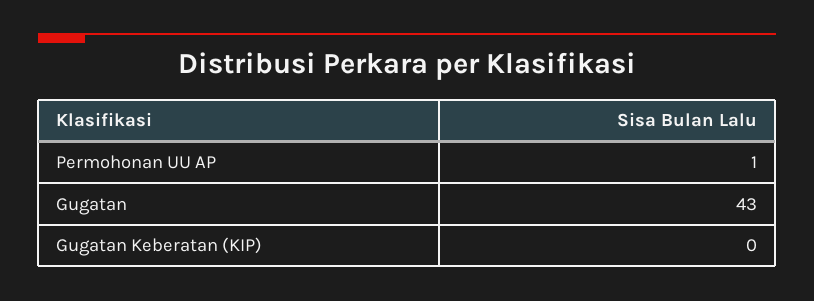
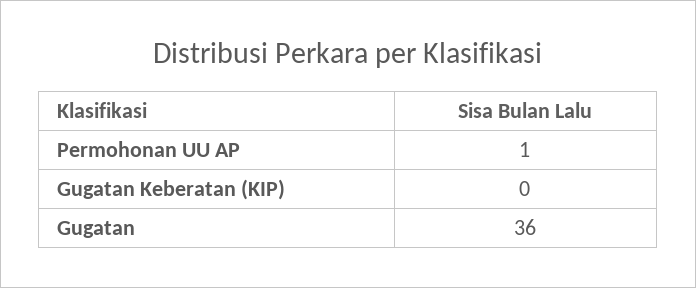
  {
    "Permohonan UU AP": 1,
-   "Gugatan": 43,
+   "Gugatan": 36,
    "Gugatan Keberatan (KIP)": 0
  }

